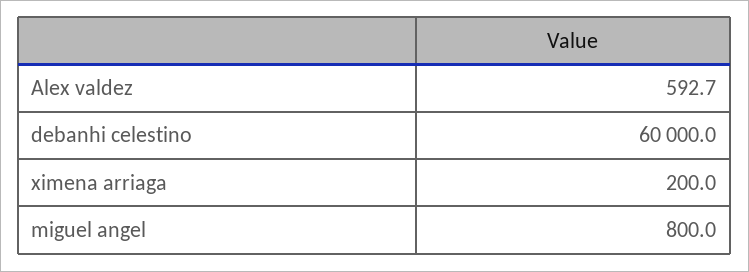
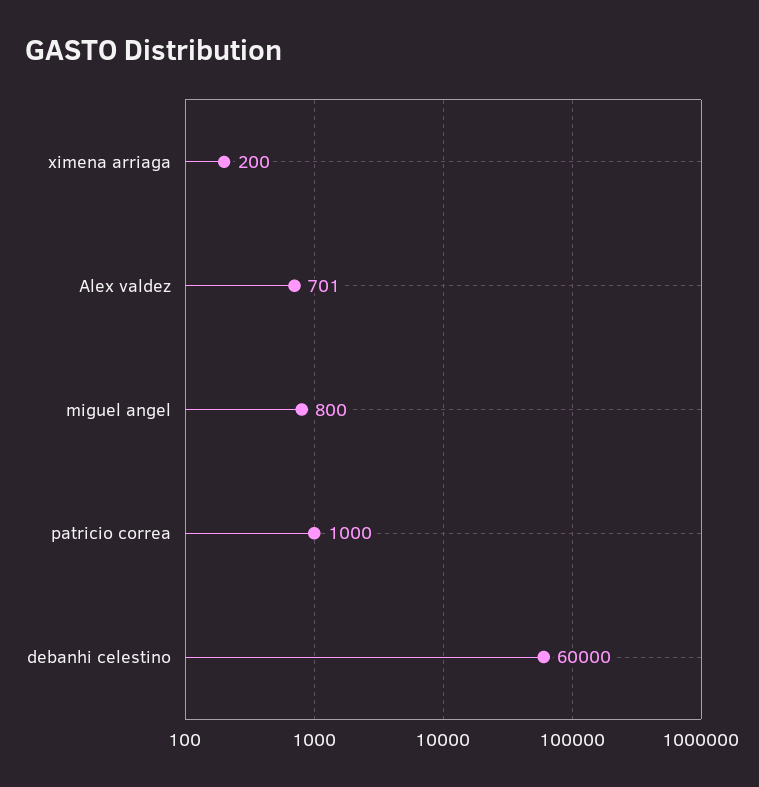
  {
-   "Alex valdez": 592.7,
+   "Alex valdez": 701,
    "debanhi celestino": 60000,
    "ximena arriaga": 200,
-   "miguel angel": 800
+   "miguel angel": 800,
+   "patricio correa": 1000
  }

